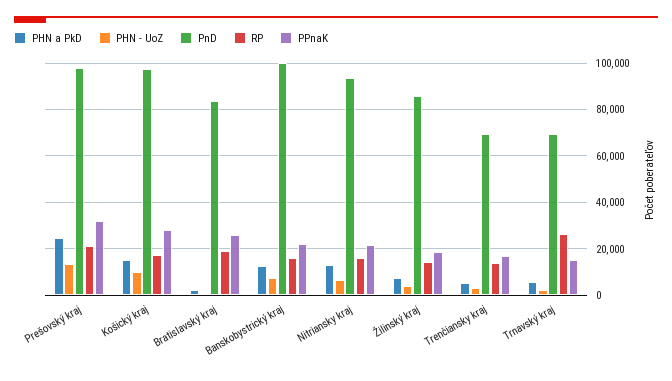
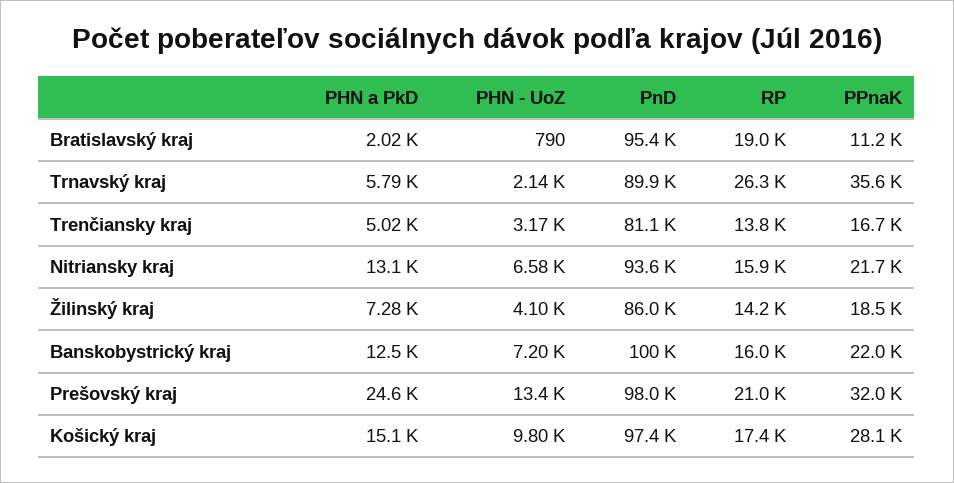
  {
    "PHN a PkD": {
      "Prešovský kraj": 24600,
      "Košický kraj": 15100,
      "Bratislavský kraj": 2020,
      "Banskobystrický kraj": 12500,
      "Nitriansky kraj": 13100,
      "Žilinský kraj": 7280,
      "Trenčiansky kraj": 5020,
      "Trnavský kraj": 5790
    },
    "PHN - UoZ": {
      "Prešovský kraj": 13400,
      "Košický kraj": 9800,
      "Bratislavský kraj": 790,
      "Banskobystrický kraj": 7200,
      "Nitriansky kraj": 6580,
      "Žilinský kraj": 4100,
      "Trenčiansky kraj": 3170,
      "Trnavský kraj": 2140
    },
    "PnD": {
      "Prešovský kraj": 98000,
      "Košický kraj": 97400,
-     "Bratislavský kraj": 85000,
+     "Bratislavský kraj": 95400,
      "Banskobystrický kraj": 100000,
      "Nitriansky kraj": 93600,
      "Žilinský kraj": 86000,
-     "Trenčiansky kraj": 70000,
+     "Trenčiansky kraj": 81100,
-     "Trnavský kraj": 70000
+     "Trnavský kraj": 89900
    },
    "RP": {
      "Prešovský kraj": 21000,
      "Košický kraj": 17400,
      "Bratislavský kraj": 19000,
      "Banskobystrický kraj": 16000,
      "Nitriansky kraj": 15900,
      "Žilinský kraj": 14200,
      "Trenčiansky kraj": 13800,
      "Trnavský kraj": 26300
    },
    "PPnaK": {
      "Prešovský kraj": 32000,
      "Košický kraj": 28100,
-     "Bratislavský kraj": 25000,
+     "Bratislavský kraj": 11200,
      "Banskobystrický kraj": 22000,
      "Nitriansky kraj": 21700,
      "Žilinský kraj": 18500,
      "Trenčiansky kraj": 16700,
-     "Trnavský kraj": 15000
+     "Trnavský kraj": 35600
    }
  }

